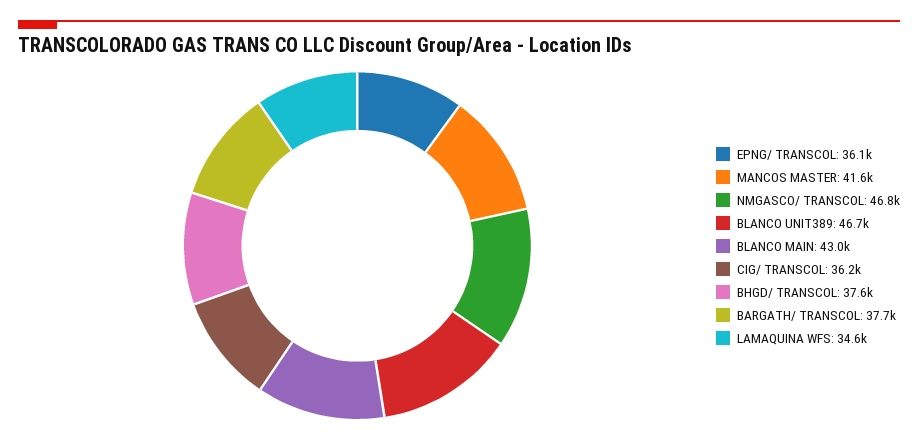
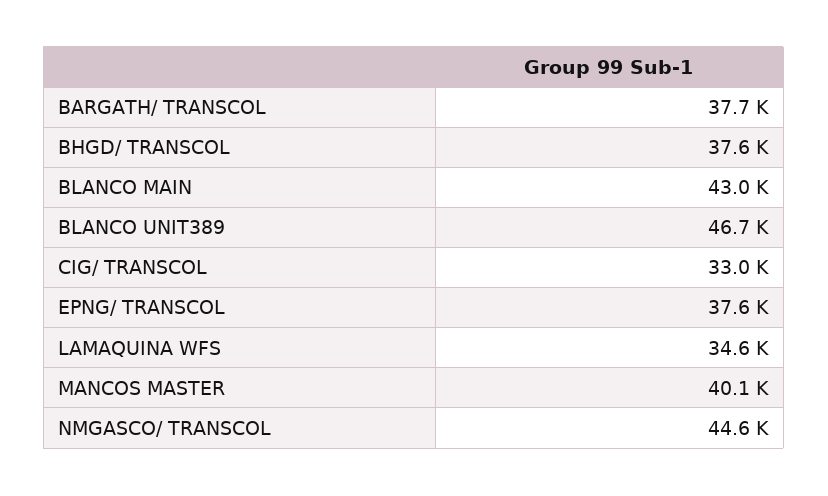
  {
-   "EPNG/ TRANSCOL": 36100,
+   "EPNG/ TRANSCOL": 37600,
-   "MANCOS MASTER": 41600,
+   "MANCOS MASTER": 40100,
-   "NMGASCO/ TRANSCOL": 46800,
+   "NMGASCO/ TRANSCOL": 44600,
    "BLANCO UNIT389": 46700,
    "BLANCO MAIN": 43000,
-   "CIG/ TRANSCOL": 36200,
+   "CIG/ TRANSCOL": 33000,
    "BHGD/ TRANSCOL": 37600,
    "BARGATH/ TRANSCOL": 37700,
    "LAMAQUINA WFS": 34600
  }

